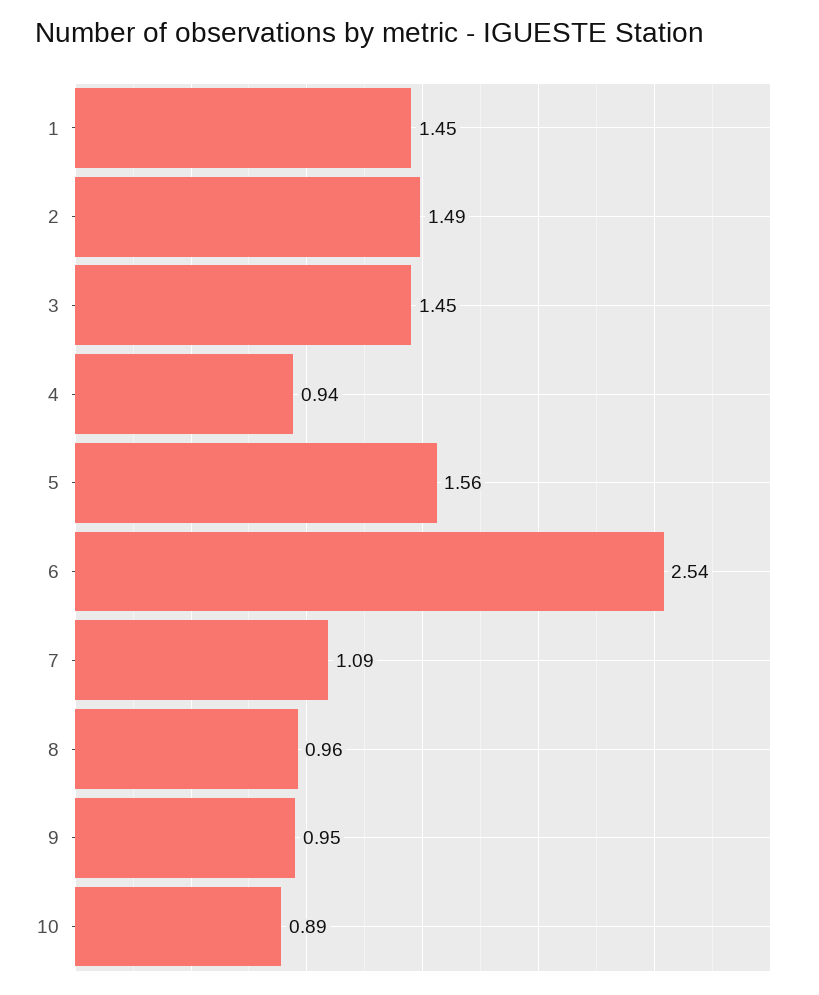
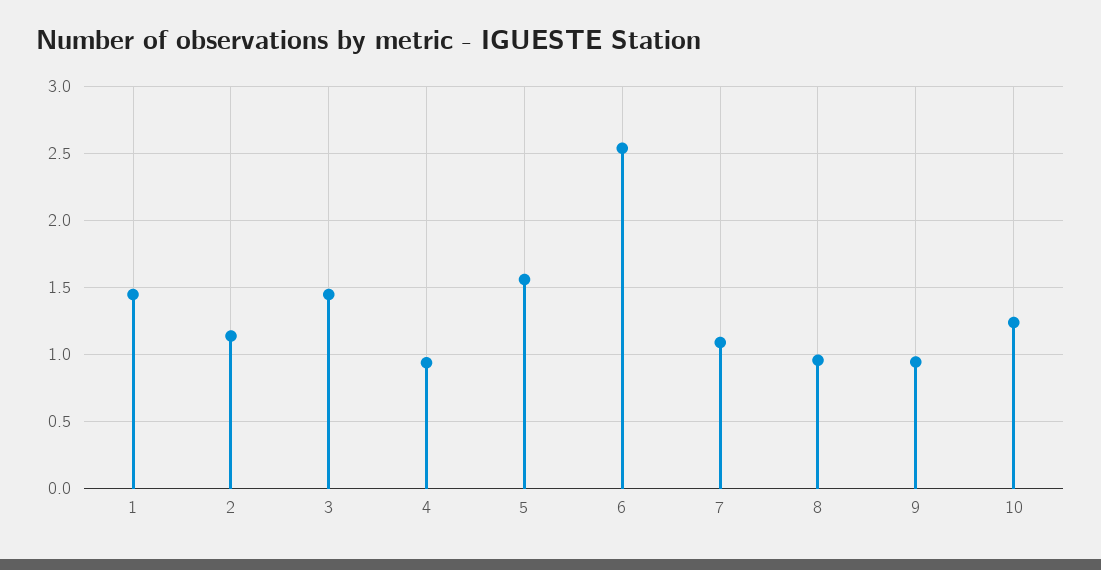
  {
    "1": 1.45,
-   "2": 1.49,
+   "2": 1.15,
    "3": 1.45,
    "4": 0.94,
    "5": 1.56,
    "6": 2.54,
    "7": 1.09,
    "8": 0.96,
    "9": 0.95,
-   "10": 0.89
+   "10": 1.25
  }

